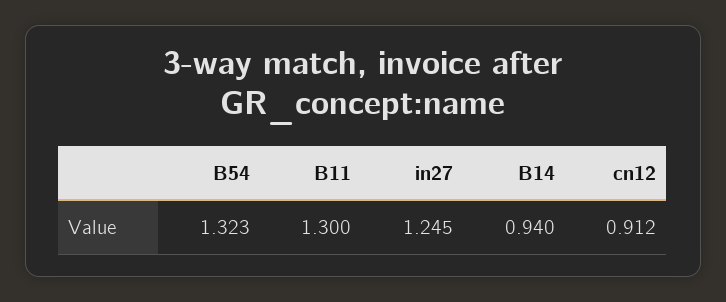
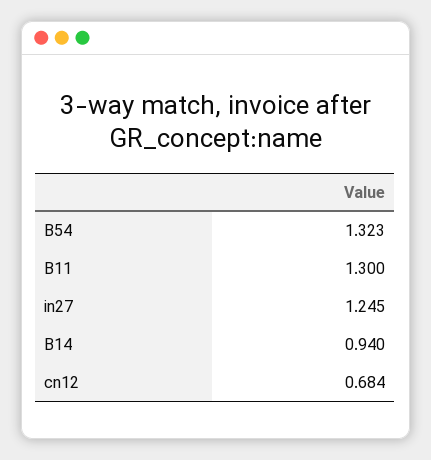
  {
    "B54": 1.323,
    "B11": 1.3,
    "in27": 1.245,
    "B14": 0.94,
-   "cn12": 0.912
+   "cn12": 0.684
  }

